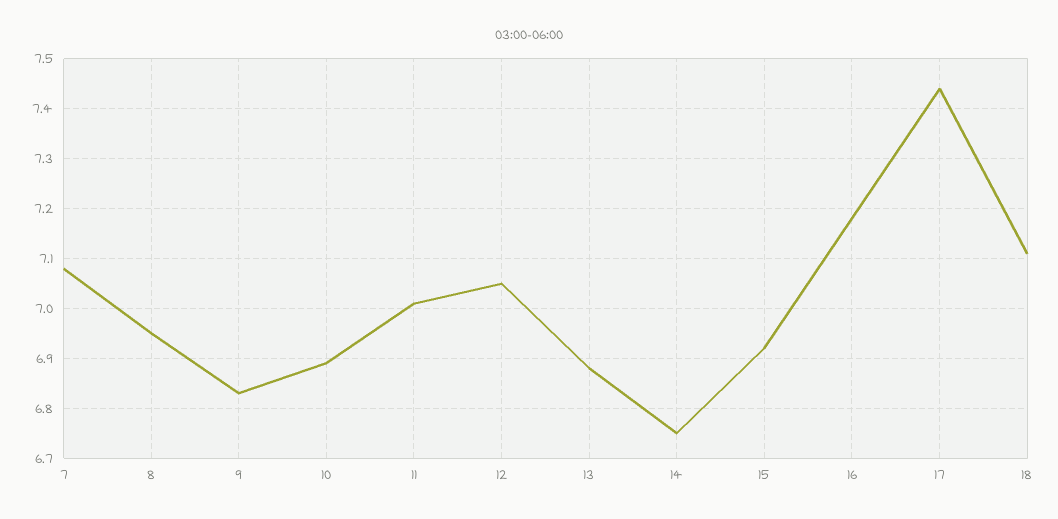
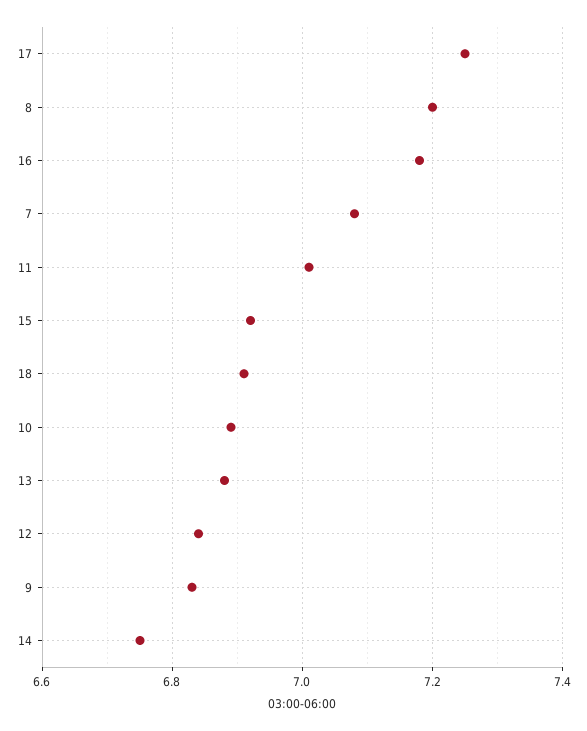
  {
    "7": 7.1,
-   "8": 6.95,
+   "8": 7.2,
    "9": 6.85,
    "10": 6.9,
    "11": 7,
-   "12": 7.05,
+   "12": 6.85,
    "13": 6.9,
    "14": 6.75,
    "15": 6.9,
    "16": 7.2,
-   "17": 7.45,
+   "17": 7.25,
-   "18": 7.1
+   "18": 6.9
  }

